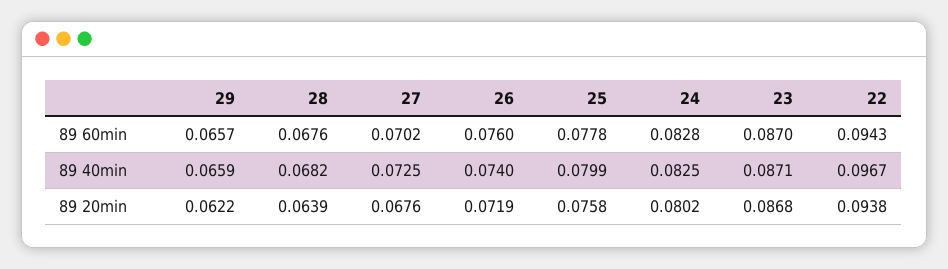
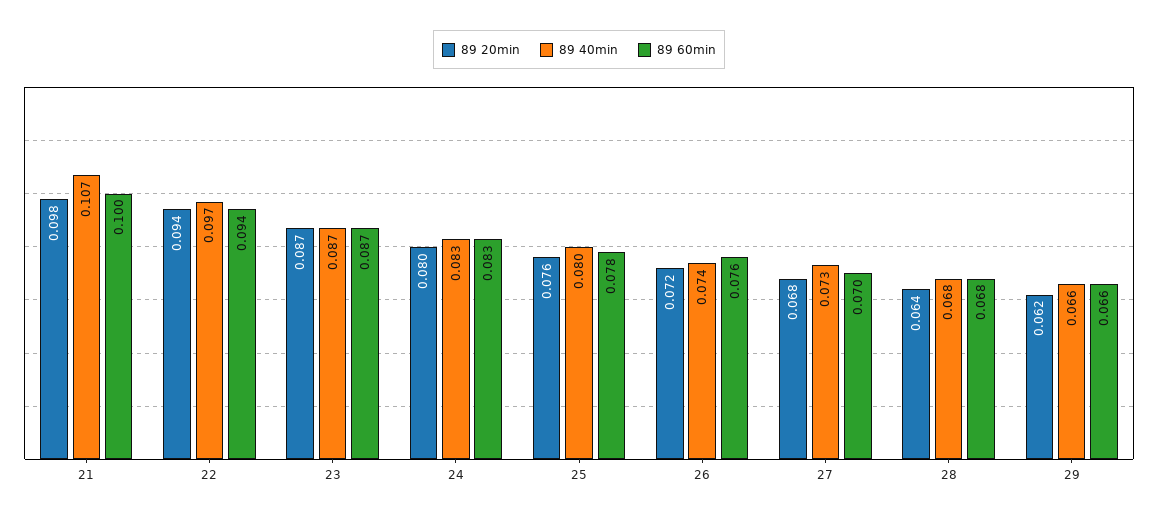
  {
    "89 60min": {
      "29": 0.0657,
      "28": 0.0676,
      "27": 0.0702,
      "26": 0.076,
      "25": 0.0778,
      "24": 0.0828,
      "23": 0.087,
-     "22": 0.0943
+     "22": 0.0943,
+     "21": 0.1
    },
    "89 40min": {
      "29": 0.0659,
      "28": 0.0682,
      "27": 0.0725,
      "26": 0.074,
      "25": 0.0799,
      "24": 0.0825,
      "23": 0.0871,
-     "22": 0.0967
+     "22": 0.0967,
+     "21": 0.107
    },
    "89 20min": {
      "29": 0.0622,
      "28": 0.0639,
      "27": 0.0676,
      "26": 0.0719,
      "25": 0.0758,
      "24": 0.0802,
      "23": 0.0868,
-     "22": 0.0938
+     "22": 0.0938,
+     "21": 0.098
    }
  }

